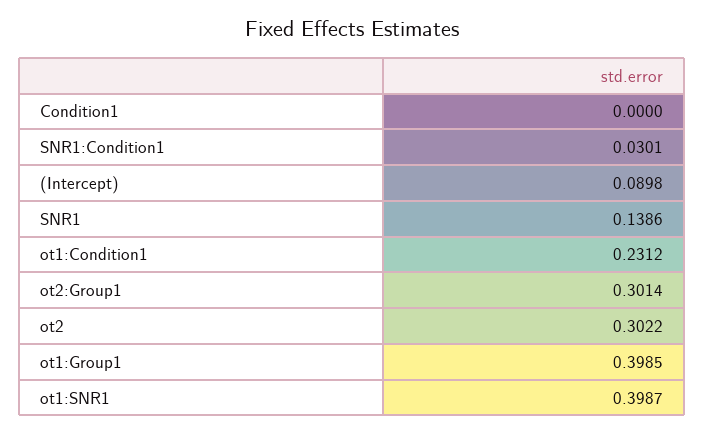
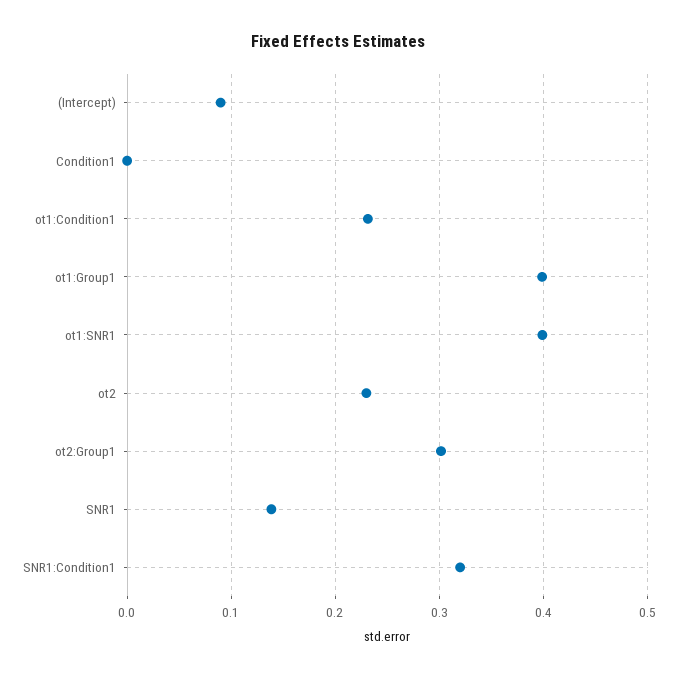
  {
    "Condition1": 0,
-   "SNR1:Condition1": 0.0301,
+   "SNR1:Condition1": 0.32,
    "(Intercept)": 0.0898,
    "SNR1": 0.1386,
    "ot1:Condition1": 0.2312,
    "ot2:Group1": 0.3014,
-   "ot2": 0.3022,
+   "ot2": 0.23,
    "ot1:Group1": 0.3985,
    "ot1:SNR1": 0.3987
  }

